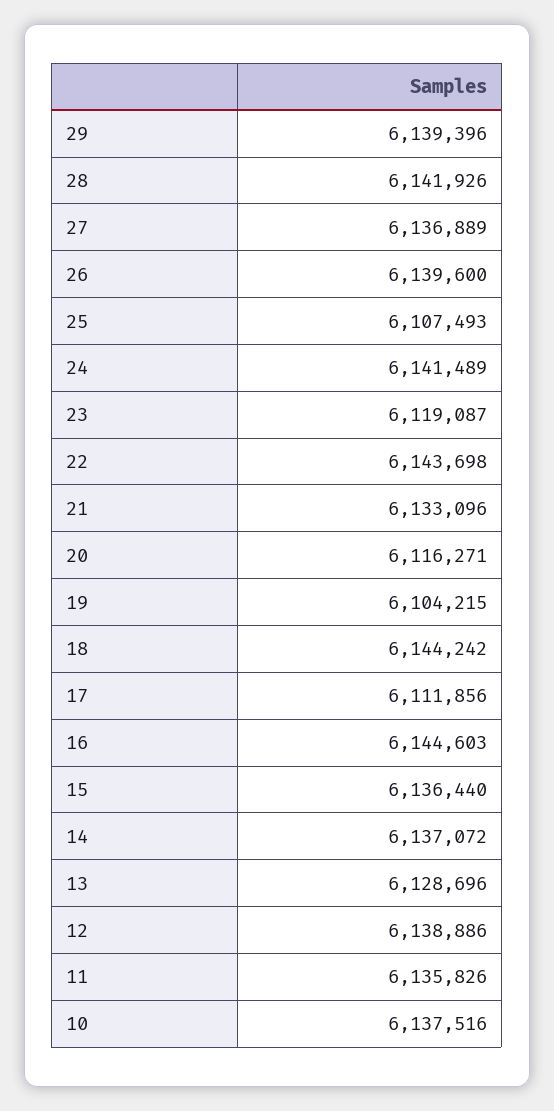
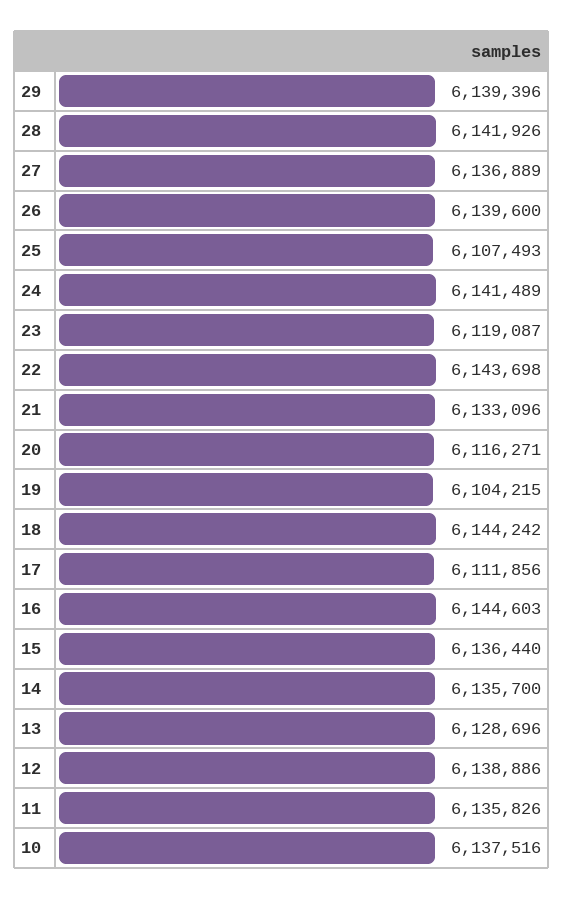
  {
    "29": 6139396,
    "28": 6141926,
    "27": 6136889,
    "26": 6139600,
    "25": 6107493,
    "24": 6141489,
    "23": 6119087,
    "22": 6143698,
    "21": 6133096,
    "20": 6116271,
    "19": 6104215,
    "18": 6144242,
    "17": 6111856,
    "16": 6144603,
    "15": 6136440,
-   "14": 6137072,
+   "14": 6135700,
    "13": 6128696,
    "12": 6138886,
    "11": 6135826,
    "10": 6137516
  }

